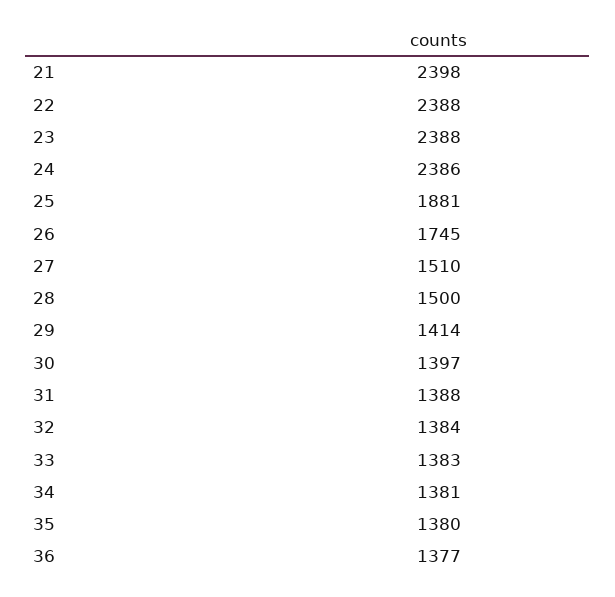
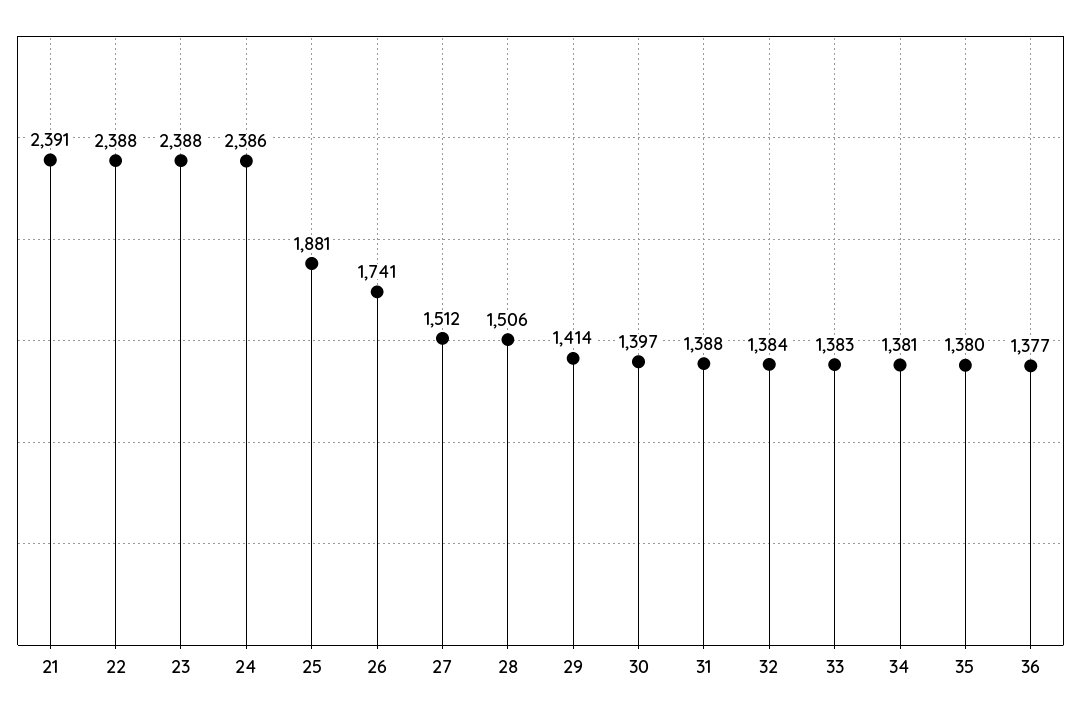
  {
-   "21": 2398,
+   "21": 2391,
    "22": 2388,
    "23": 2388,
    "24": 2386,
    "25": 1881,
-   "26": 1745,
+   "26": 1741,
-   "27": 1510,
+   "27": 1512,
-   "28": 1500,
+   "28": 1506,
    "29": 1414,
    "30": 1397,
    "31": 1388,
    "32": 1384,
    "33": 1383,
    "34": 1381,
    "35": 1380,
    "36": 1377
  }

